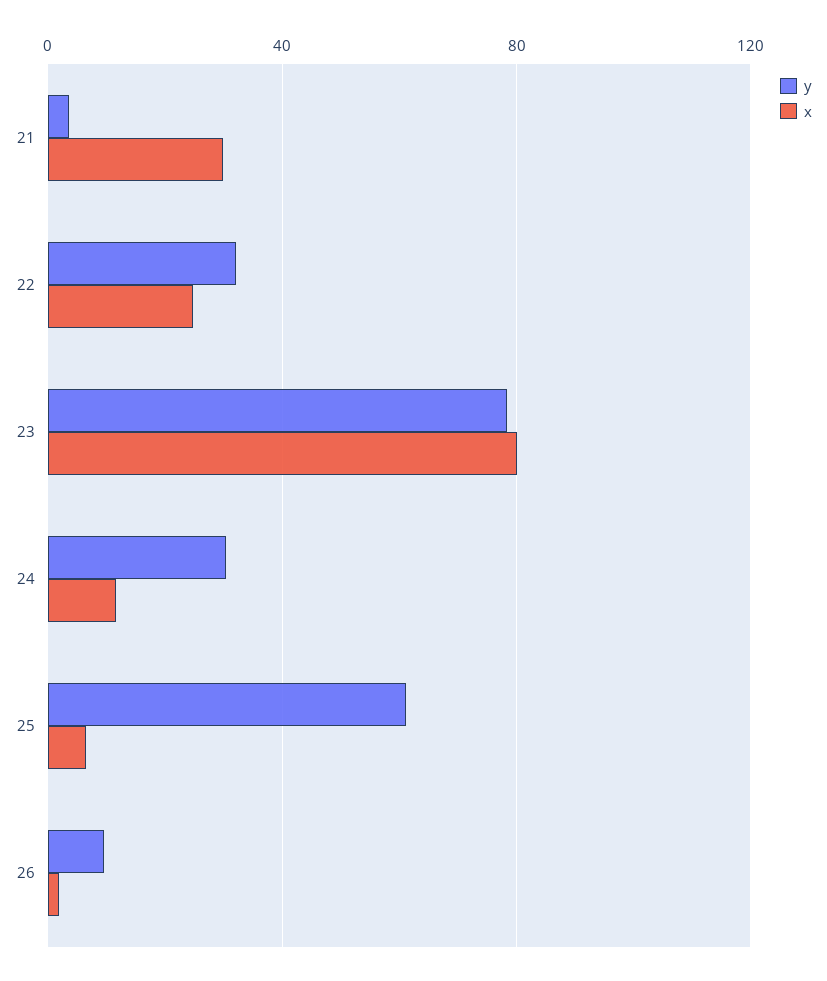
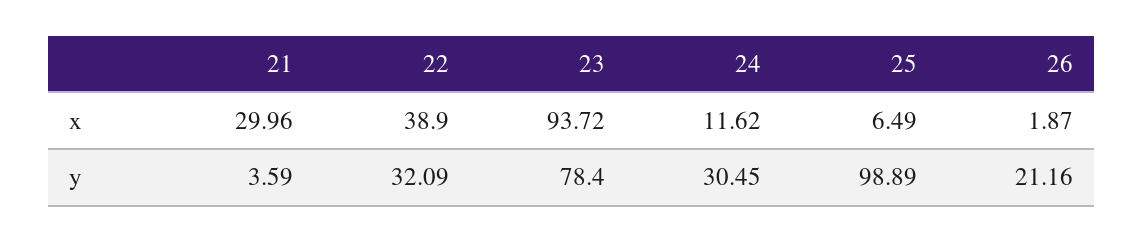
  {
    "y": {
      "21": 3.59,
      "22": 32.09,
      "23": 78.4,
      "24": 30.45,
-     "25": 60,
+     "25": 98.89,
-     "26": 10
+     "26": 21.16
    },
    "x": {
      "21": 29.96,
-     "22": 25,
+     "22": 38.9,
-     "23": 80,
+     "23": 93.72,
      "24": 11.62,
      "25": 6.49,
      "26": 1.87
    }
  }

